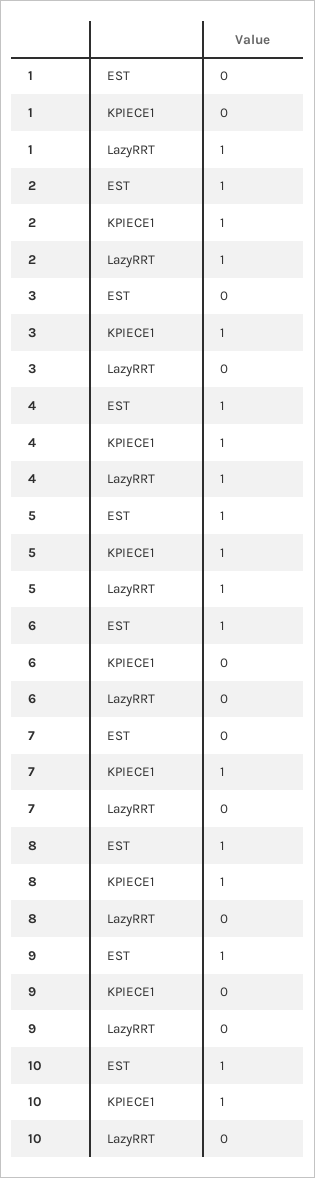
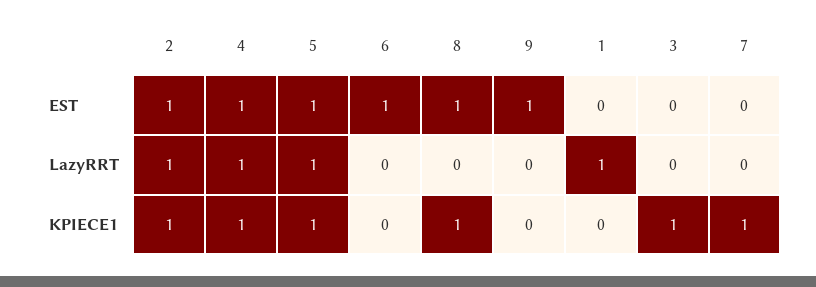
  {
    "1": {
      "EST": 0,
      "KPIECE1": 0,
      "LazyRRT": 1
    },
    "2": {
      "EST": 1,
      "KPIECE1": 1,
      "LazyRRT": 1
    },
    "3": {
      "EST": 0,
      "KPIECE1": 1,
      "LazyRRT": 0
    },
    "4": {
      "EST": 1,
      "KPIECE1": 1,
      "LazyRRT": 1
    },
    "5": {
      "EST": 1,
      "KPIECE1": 1,
      "LazyRRT": 1
    },
    "6": {
      "EST": 1,
      "KPIECE1": 0,
      "LazyRRT": 0
    },
    "7": {
      "EST": 0,
      "KPIECE1": 1,
      "LazyRRT": 0
    },
    "8": {
      "EST": 1,
      "KPIECE1": 1,
      "LazyRRT": 0
    },
    "9": {
      "EST": 1,
      "KPIECE1": 0,
      "LazyRRT": 0
-   },
+   }
-   "10": {
-     "EST": 1,
-     "KPIECE1": 1,
-     "LazyRRT": 0
-   }
  }

